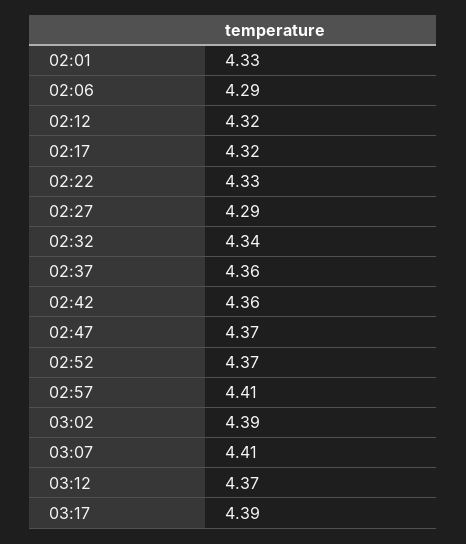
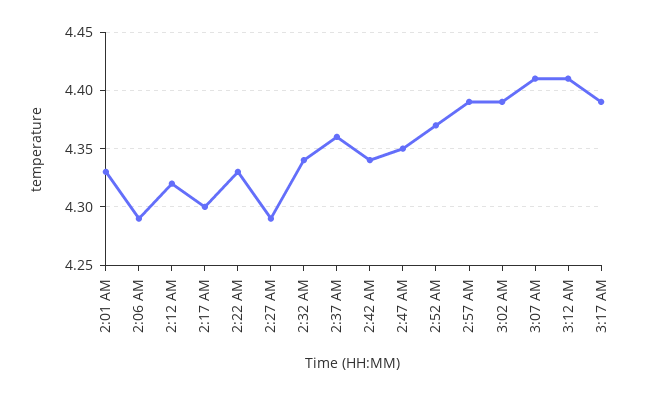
  {
    "02:01": 4.33,
    "02:06": 4.29,
    "02:12": 4.32,
-   "02:17": 4.32,
+   "02:17": 4.3,
    "02:22": 4.33,
    "02:27": 4.29,
    "02:32": 4.34,
    "02:37": 4.36,
-   "02:42": 4.36,
+   "02:42": 4.34,
-   "02:47": 4.37,
+   "02:47": 4.35,
    "02:52": 4.37,
-   "02:57": 4.41,
+   "02:57": 4.39,
    "03:02": 4.39,
    "03:07": 4.41,
-   "03:12": 4.37,
+   "03:12": 4.41,
    "03:17": 4.39
  }

